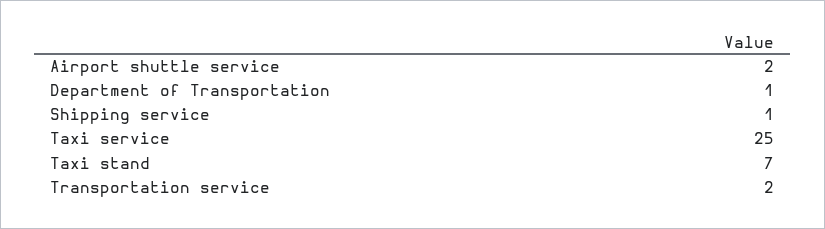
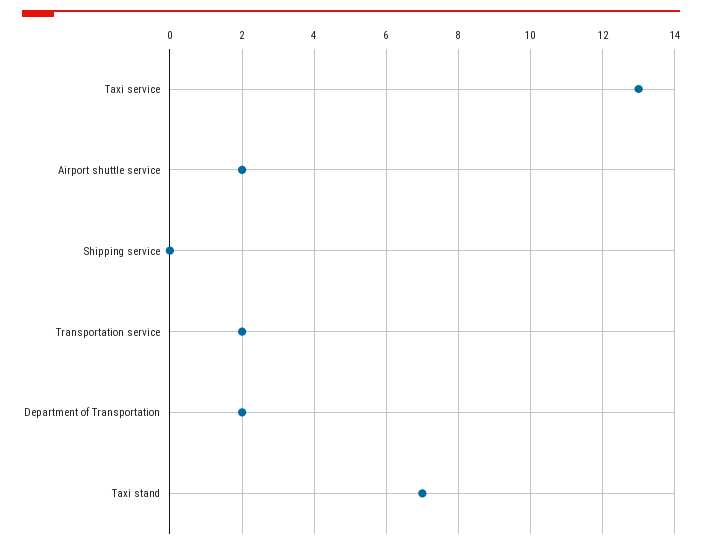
  {
    "Airport shuttle service": 2,
-   "Department of Transportation": 1,
+   "Department of Transportation": 2,
-   "Shipping service": 1,
+   "Shipping service": 0,
-   "Taxi service": 25,
+   "Taxi service": 13,
    "Taxi stand": 7,
    "Transportation service": 2
  }

